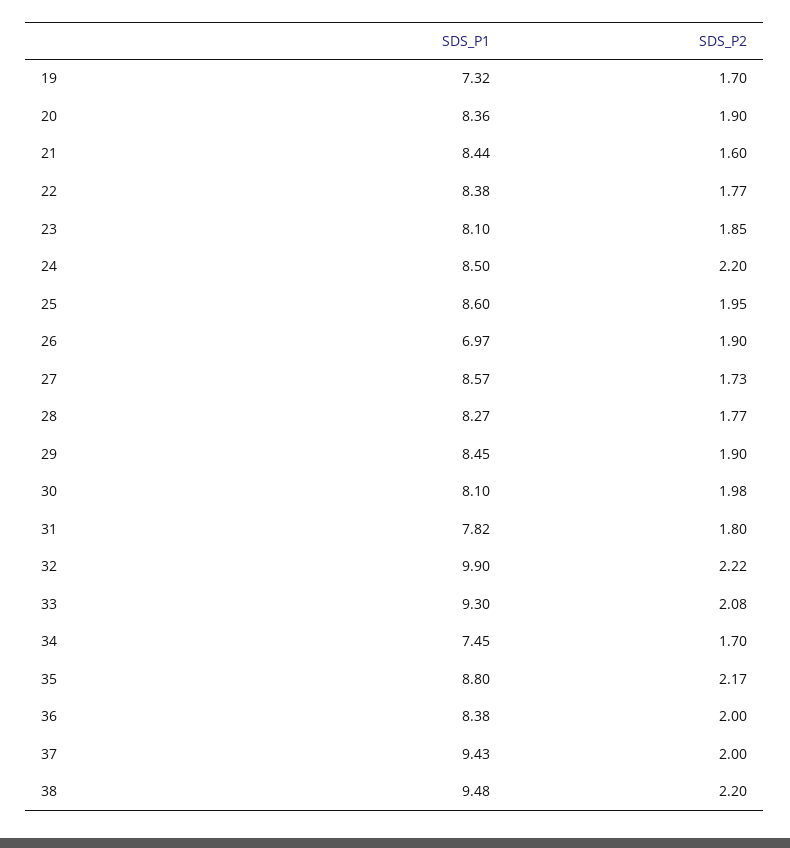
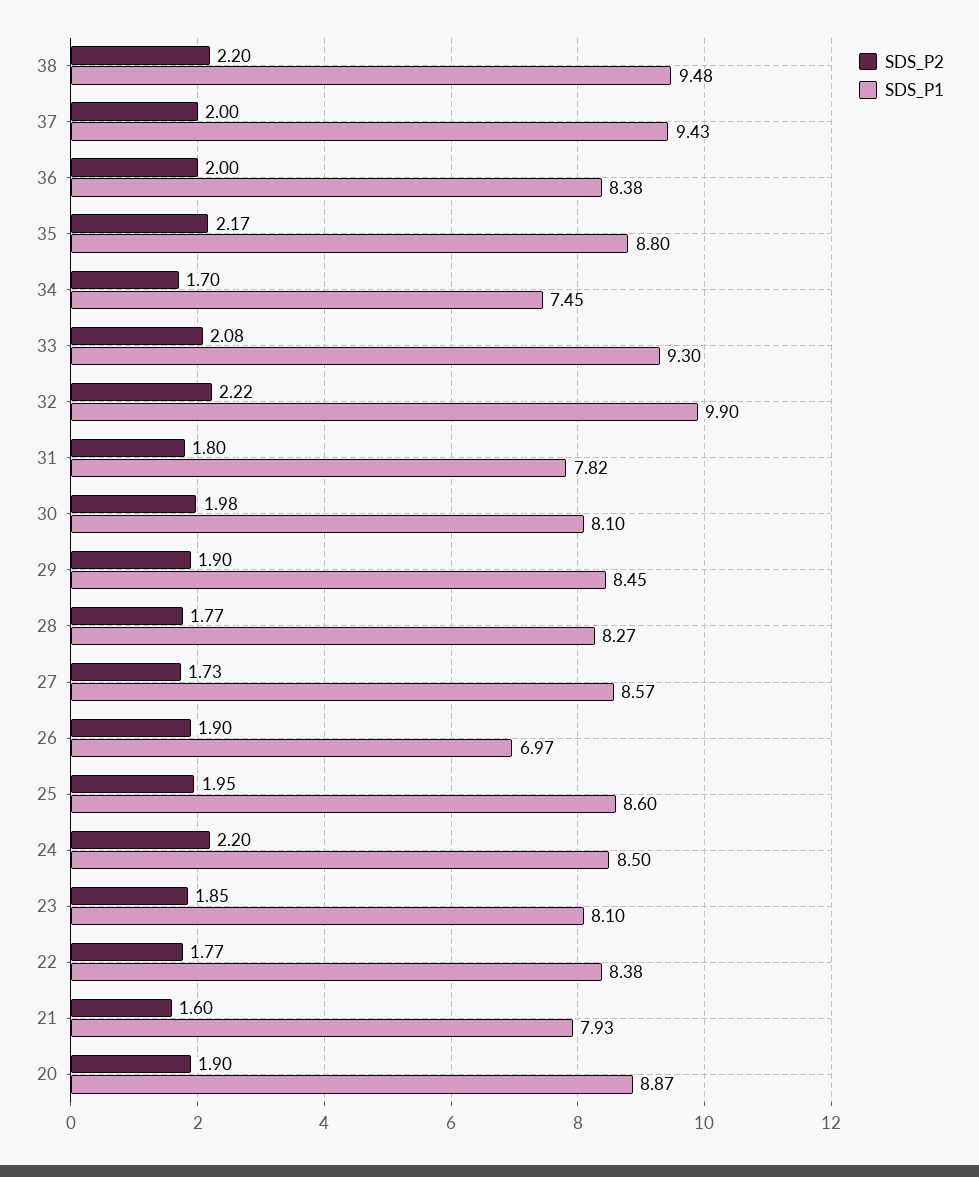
  {
    "SDS_P1": {
-     "19": 7.32,
-     "20": 8.36,
+     "20": 8.87,
-     "21": 8.44,
+     "21": 7.93,
      "22": 8.38,
      "23": 8.1,
      "24": 8.5,
      "25": 8.6,
      "26": 6.97,
      "27": 8.57,
      "28": 8.27,
      "29": 8.45,
      "30": 8.1,
      "31": 7.82,
      "32": 9.9,
      "33": 9.3,
      "34": 7.45,
      "35": 8.8,
      "36": 8.38,
      "37": 9.43,
      "38": 9.48
    },
    "SDS_P2": {
-     "19": 1.7,
      "20": 1.9,
      "21": 1.6,
      "22": 1.77,
      "23": 1.85,
      "24": 2.2,
      "25": 1.95,
      "26": 1.9,
      "27": 1.73,
      "28": 1.77,
      "29": 1.9,
      "30": 1.98,
      "31": 1.8,
      "32": 2.22,
      "33": 2.08,
      "34": 1.7,
      "35": 2.17,
      "36": 2,
      "37": 2,
      "38": 2.2
    }
  }

